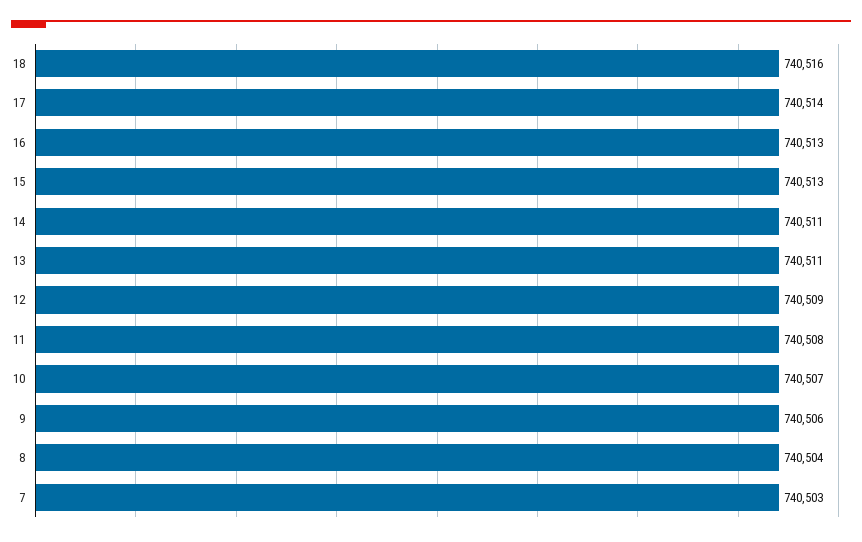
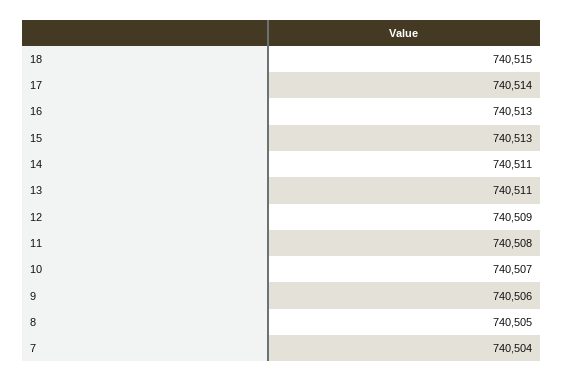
  {
-   "18": 740516,
+   "18": 740515,
    "17": 740514,
    "16": 740513,
    "15": 740513,
    "14": 740511,
    "13": 740511,
    "12": 740509,
    "11": 740508,
    "10": 740507,
    "9": 740506,
-   "8": 740504,
+   "8": 740505,
-   "7": 740503
+   "7": 740504
  }

